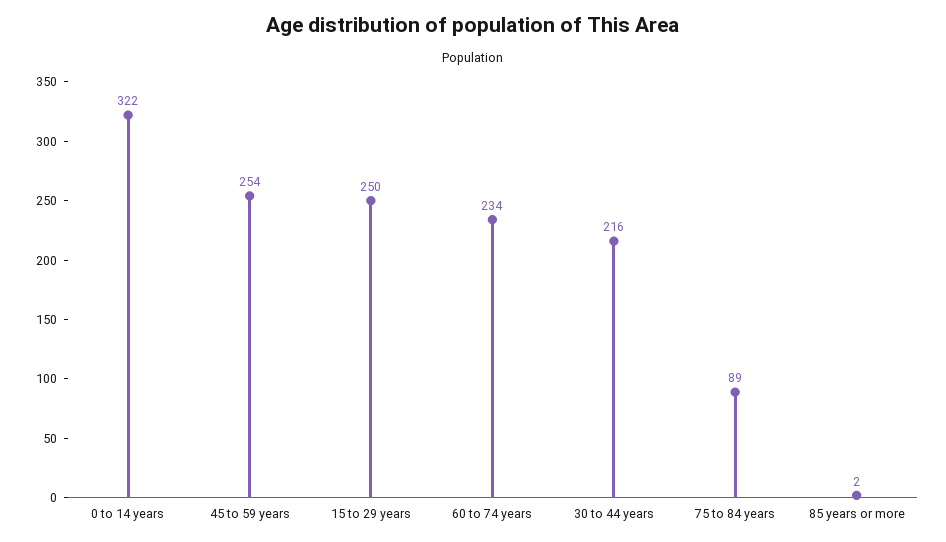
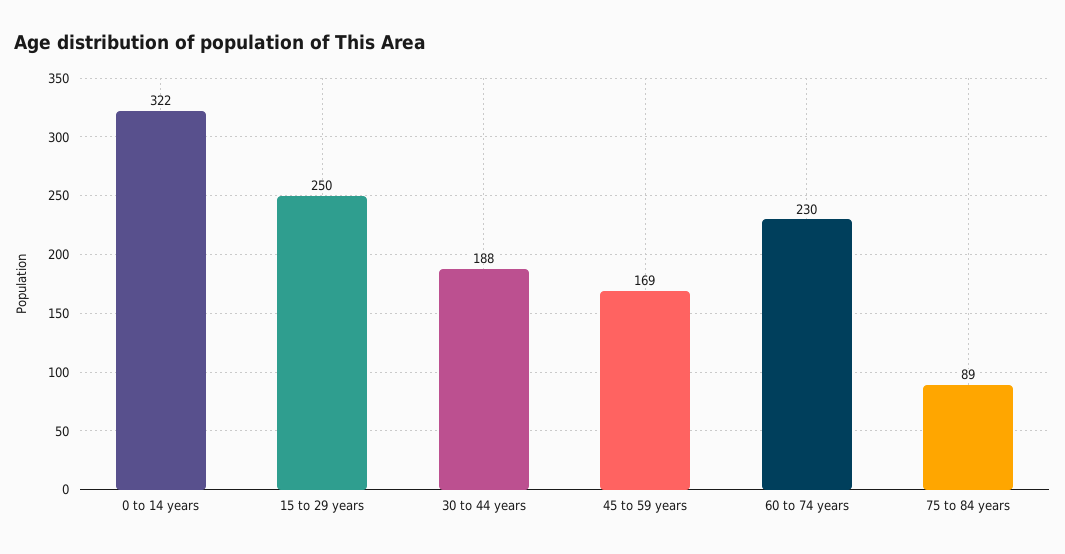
  {
    "0 to 14 years": 322,
-   "45 to 59 years": 254,
+   "45 to 59 years": 169,
    "15 to 29 years": 250,
-   "60 to 74 years": 234,
+   "60 to 74 years": 230,
-   "30 to 44 years": 216,
+   "30 to 44 years": 188,
-   "75 to 84 years": 89,
+   "75 to 84 years": 89
-   "85 years or more": 2
  }

